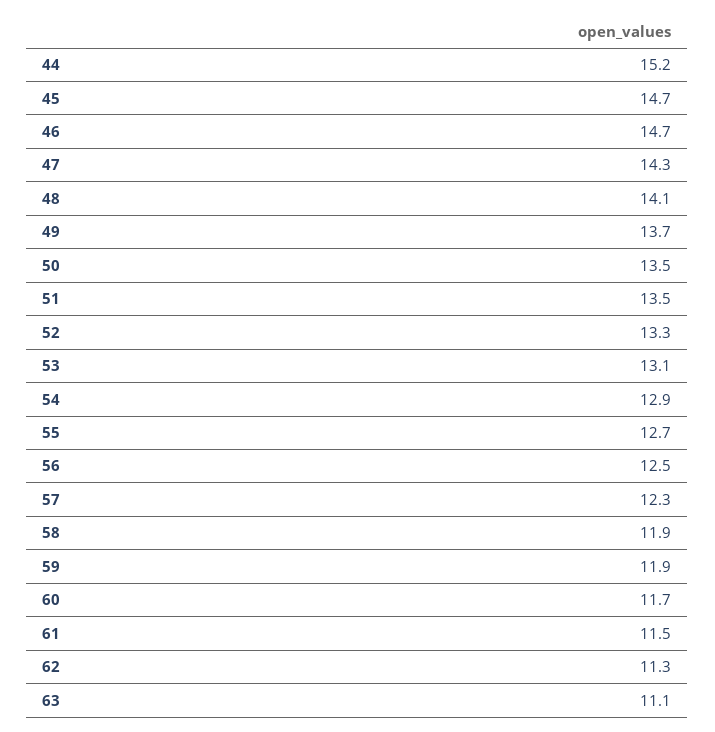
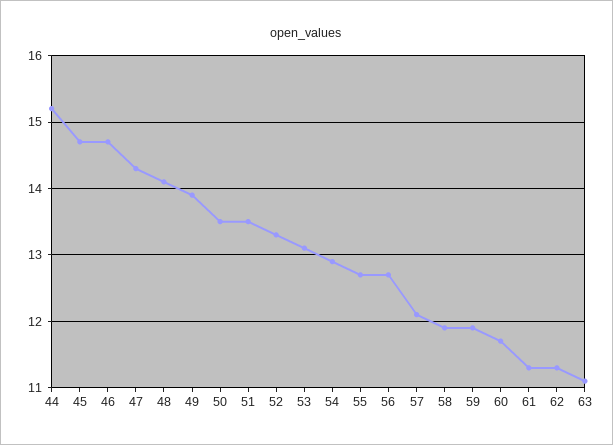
  {
    "44": 15.2,
    "45": 14.7,
    "46": 14.7,
    "47": 14.3,
    "48": 14.1,
-   "49": 13.7,
+   "49": 13.9,
    "50": 13.5,
    "51": 13.5,
    "52": 13.3,
    "53": 13.1,
    "54": 12.9,
    "55": 12.7,
-   "56": 12.5,
+   "56": 12.7,
-   "57": 12.3,
+   "57": 12.1,
    "58": 11.9,
    "59": 11.9,
    "60": 11.7,
-   "61": 11.5,
+   "61": 11.3,
    "62": 11.3,
    "63": 11.1
  }

